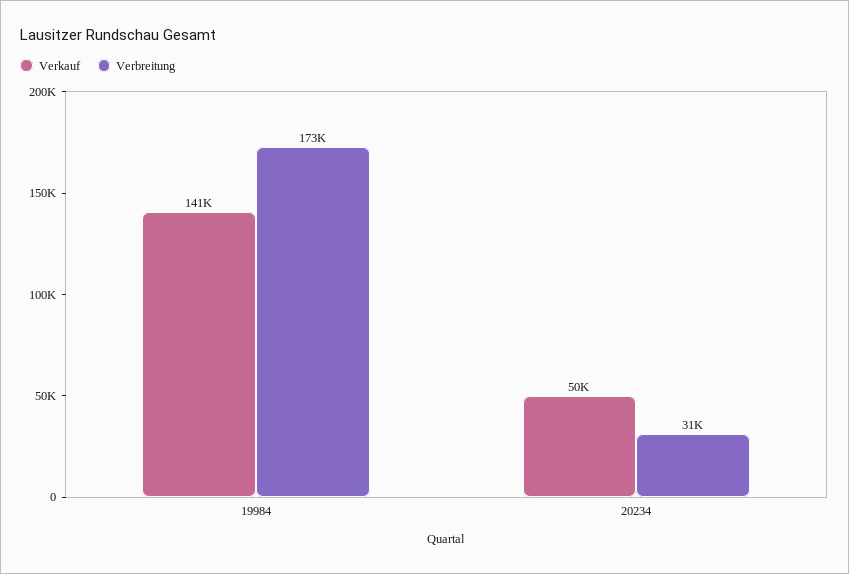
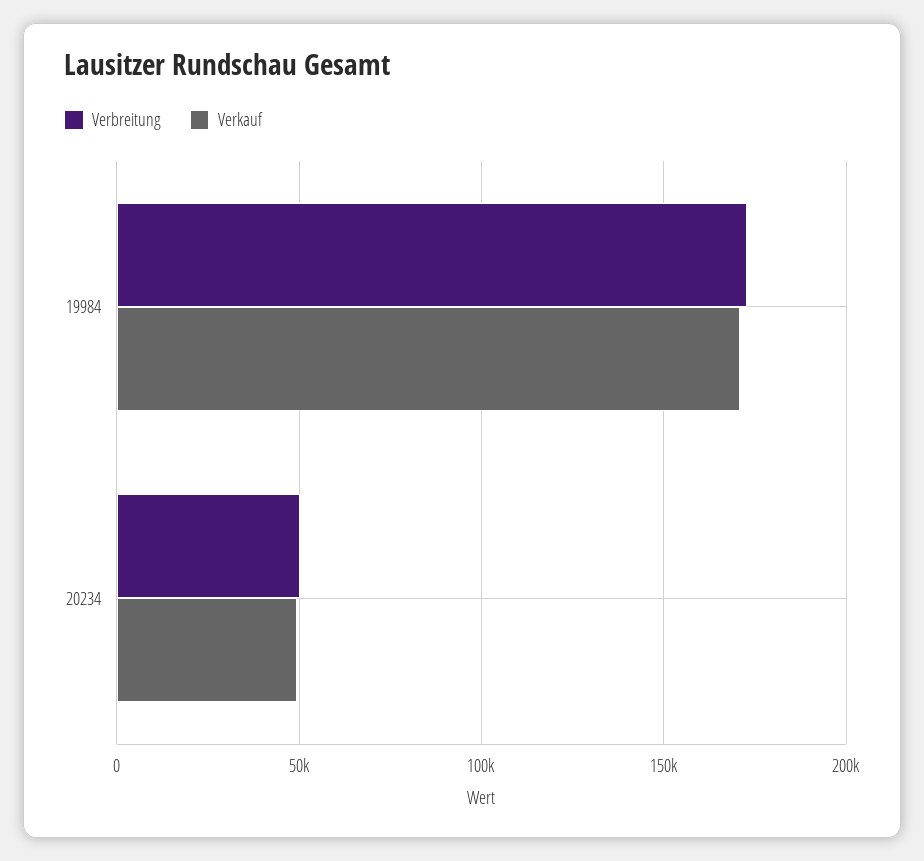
  {
    "Verkauf": {
-     "19984": 141000,
+     "19984": 170000,
      "20234": 50000
    },
    "Verbreitung": {
      "19984": 173000,
-     "20234": 31000
+     "20234": 50000
    }
  }

